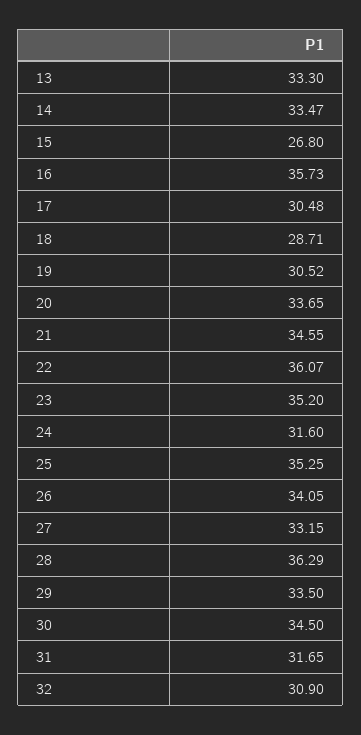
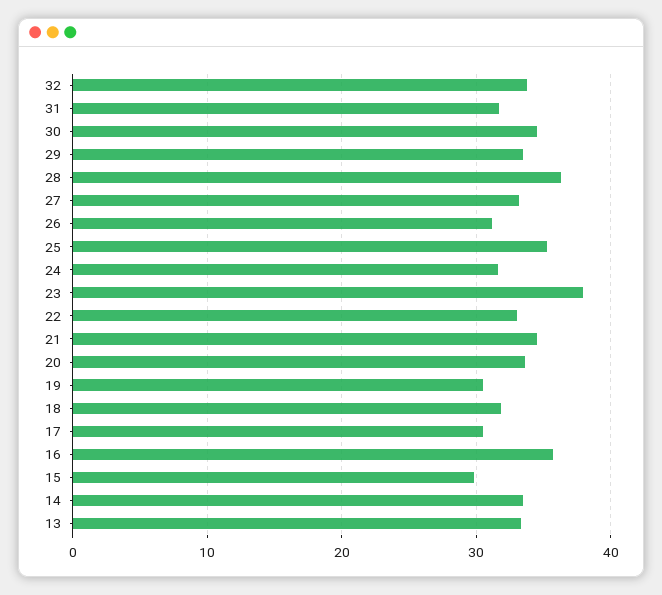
  {
    "13": 33.3,
    "14": 33.47,
-   "15": 26.8,
+   "15": 30,
    "16": 35.73,
    "17": 30.48,
-   "18": 28.71,
+   "18": 32,
    "19": 30.52,
    "20": 33.65,
    "21": 34.55,
-   "22": 36.07,
+   "22": 33,
-   "23": 35.2,
+   "23": 38,
    "24": 31.6,
    "25": 35.25,
-   "26": 34.05,
+   "26": 31,
    "27": 33.15,
    "28": 36.29,
    "29": 33.5,
    "30": 34.5,
    "31": 31.65,
-   "32": 30.9
+   "32": 34
  }

